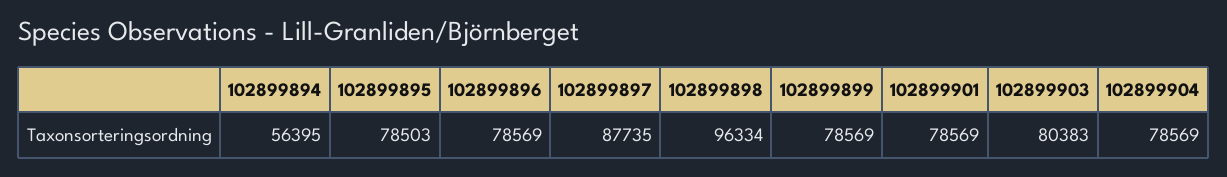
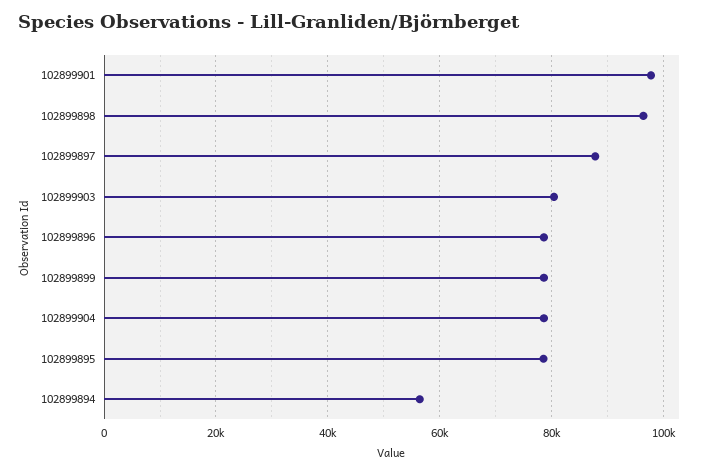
  {
    "102899894": 56395,
    "102899895": 78503,
    "102899896": 78569,
    "102899897": 87735,
    "102899898": 96334,
    "102899899": 78569,
-   "102899901": 78569,
+   "102899901": 98000,
    "102899903": 80383,
    "102899904": 78569
  }

